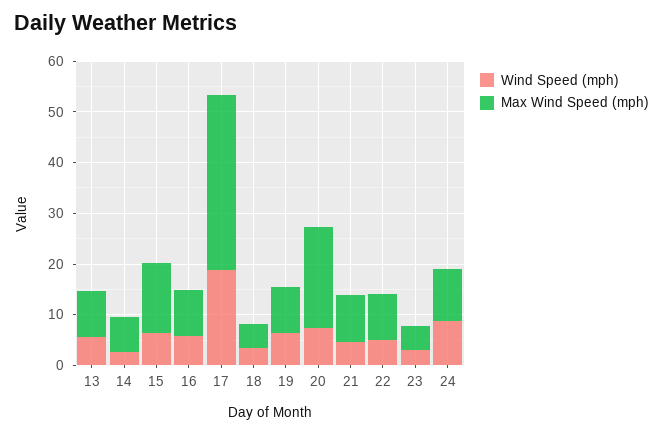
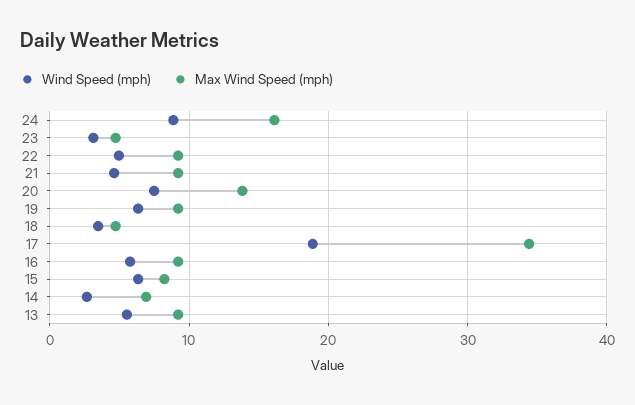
  {
    "Wind Speed (mph)": {
      "13": 6,
      "14": 3,
      "15": 6,
      "16": 6,
      "17": 19,
      "18": 3,
      "19": 6,
      "20": 7,
      "21": 5,
      "22": 5,
      "23": 3,
      "24": 9
    },
    "Max Wind Speed (mph)": {
      "13": 9,
      "14": 7,
-     "15": 14,
+     "15": 8,
      "16": 9,
      "17": 34,
      "18": 5,
      "19": 9,
-     "20": 20,
+     "20": 14,
      "21": 9,
      "22": 9,
      "23": 5,
-     "24": 10
+     "24": 16
    }
  }

